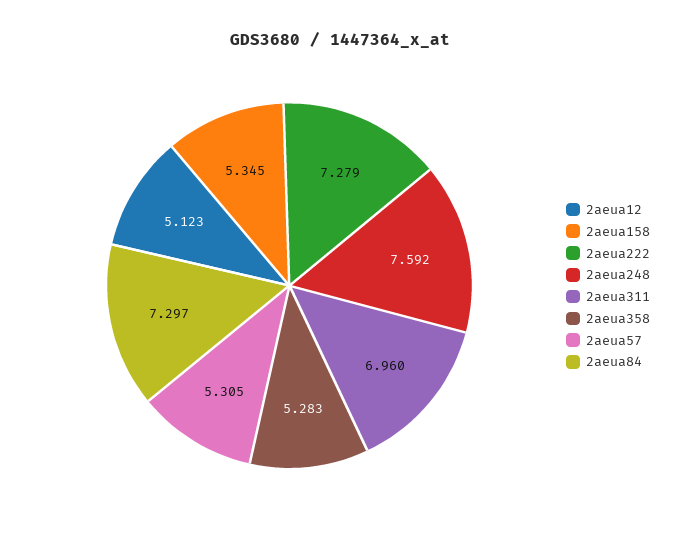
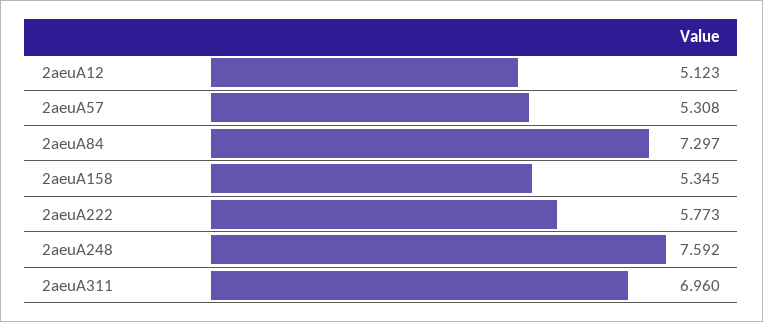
  {
    "2aeua12": 5.123,
    "2aeua158": 5.345,
-   "2aeua222": 7.279,
+   "2aeua222": 5.773,
    "2aeua248": 7.592,
    "2aeua311": 6.96,
-   "2aeua358": 5.283,
-   "2aeua57": 5.305,
+   "2aeua57": 5.308,
    "2aeua84": 7.297
  }

